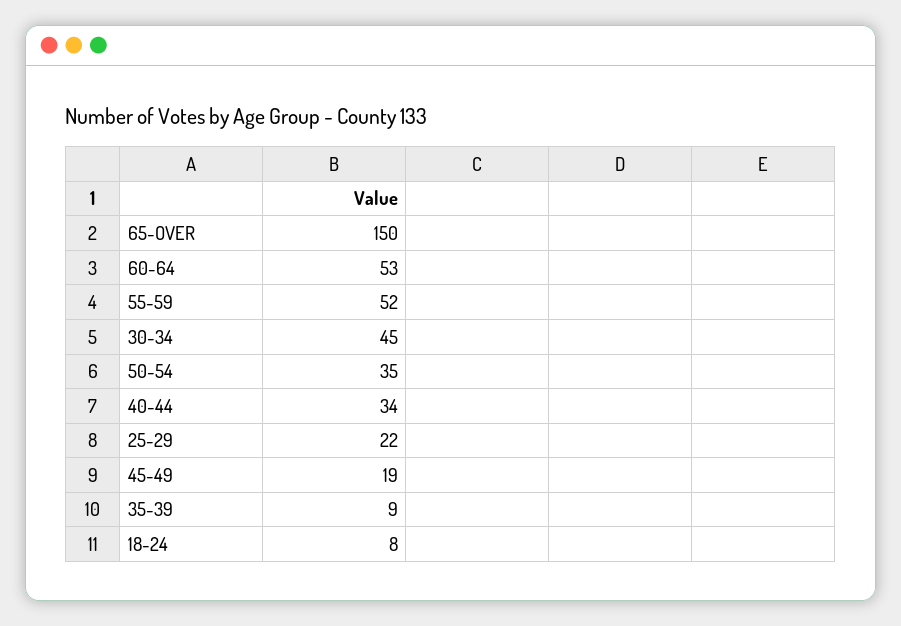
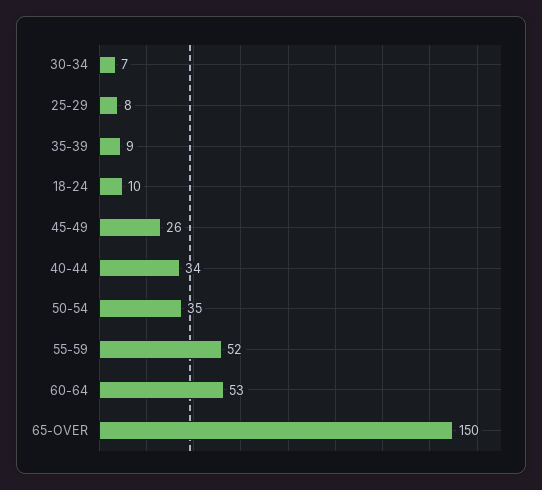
  {
    "65-OVER": 150,
    "60-64": 53,
    "55-59": 52,
-   "30-34": 45,
+   "30-34": 7,
    "50-54": 35,
    "40-44": 34,
-   "25-29": 22,
+   "25-29": 8,
-   "45-49": 19,
+   "45-49": 26,
    "35-39": 9,
-   "18-24": 8
+   "18-24": 10
  }

